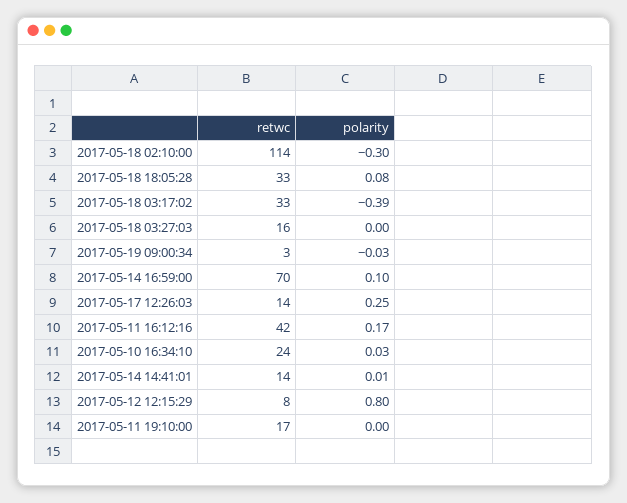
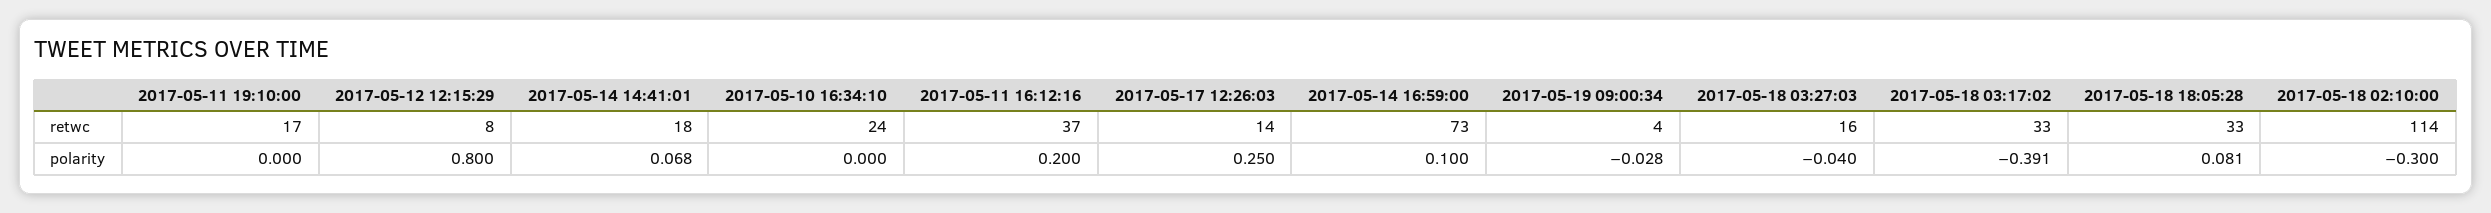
  {
    "retwc": {
      "2017-05-18 02:10:00": 114,
      "2017-05-18 18:05:28": 33,
      "2017-05-18 03:17:02": 33,
      "2017-05-18 03:27:03": 16,
-     "2017-05-19 09:00:34": 3,
+     "2017-05-19 09:00:34": 4,
-     "2017-05-14 16:59:00": 70,
+     "2017-05-14 16:59:00": 73,
      "2017-05-17 12:26:03": 14,
-     "2017-05-11 16:12:16": 42,
+     "2017-05-11 16:12:16": 37,
      "2017-05-10 16:34:10": 24,
-     "2017-05-14 14:41:01": 14,
+     "2017-05-14 14:41:01": 18,
      "2017-05-12 12:15:29": 8,
      "2017-05-11 19:10:00": 17
    },
    "polarity": {
      "2017-05-18 02:10:00": -0.3,
      "2017-05-18 18:05:28": 0.081,
      "2017-05-18 03:17:02": -0.391,
-     "2017-05-18 03:27:03": 0,
+     "2017-05-18 03:27:03": -0.04,
      "2017-05-19 09:00:34": -0.028,
      "2017-05-14 16:59:00": 0.1,
      "2017-05-17 12:26:03": 0.25,
-     "2017-05-11 16:12:16": 0.17,
+     "2017-05-11 16:12:16": 0.2,
-     "2017-05-10 16:34:10": 0.03,
+     "2017-05-10 16:34:10": 0,
-     "2017-05-14 14:41:01": 0.01,
+     "2017-05-14 14:41:01": 0.068,
      "2017-05-12 12:15:29": 0.8,
      "2017-05-11 19:10:00": 0
    }
  }

